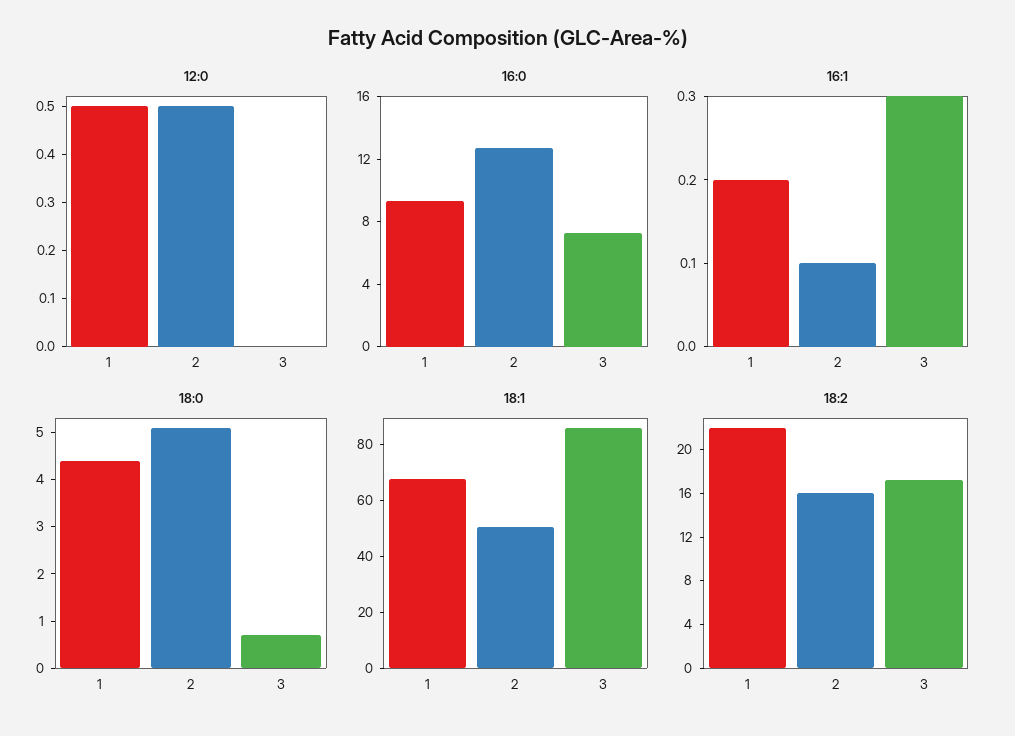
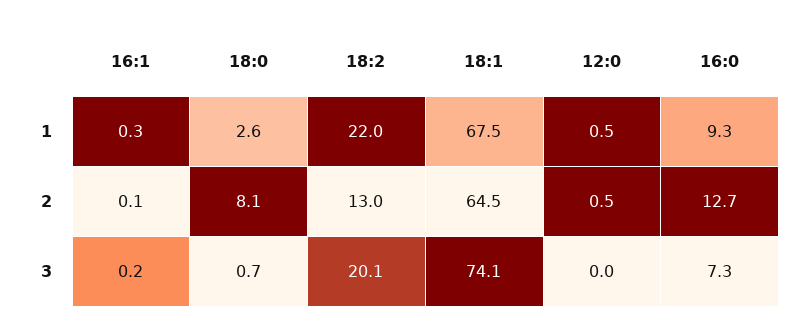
  {
    "12:0": {
      "1": 0.5,
      "2": 0.5,
      "3": 0
    },
    "16:0": {
      "1": 9.3,
      "2": 12.7,
      "3": 7.3
    },
    "16:1": {
-     "1": 0.2,
+     "1": 0.3,
      "2": 0.1,
-     "3": 0.3
+     "3": 0.2
    },
    "18:0": {
-     "1": 4.5,
+     "1": 2.6,
-     "2": 5,
+     "2": 8.1,
      "3": 0.7
    },
    "18:1": {
      "1": 67.5,
-     "2": 50,
+     "2": 64.5,
-     "3": 85
+     "3": 74.1
    },
    "18:2": {
      "1": 22,
-     "2": 16,
+     "2": 13,
-     "3": 17
+     "3": 20.1
    }
  }

